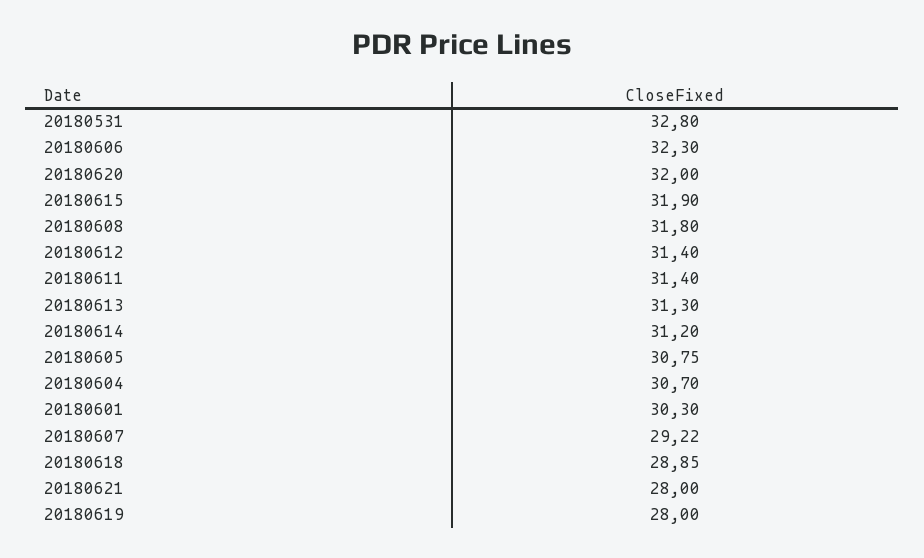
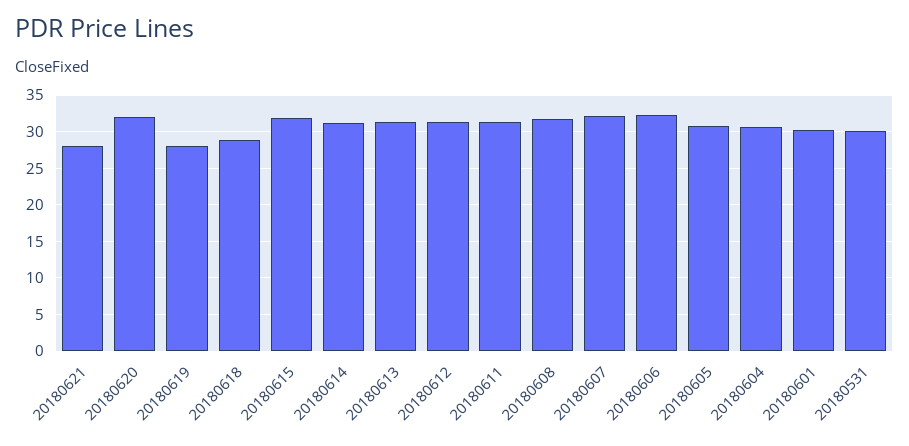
  {
-   "20180531": 32.8,
+   "20180531": 30,
    "20180606": 32.3,
    "20180620": 32,
    "20180615": 31.9,
    "20180608": 31.8,
    "20180612": 31.4,
    "20180611": 31.4,
    "20180613": 31.3,
    "20180614": 31.2,
    "20180605": 30.75,
    "20180604": 30.7,
    "20180601": 30.3,
-   "20180607": 29.22,
+   "20180607": 32,
    "20180618": 28.85,
    "20180621": 28,
    "20180619": 28
  }

